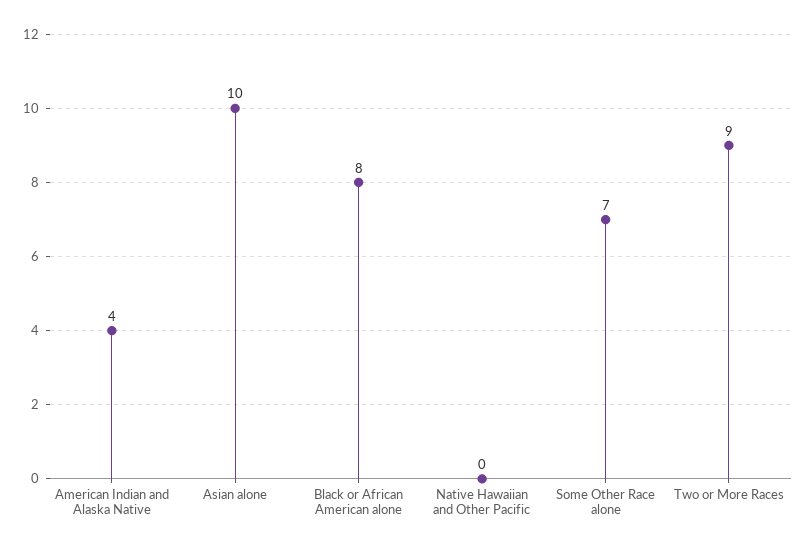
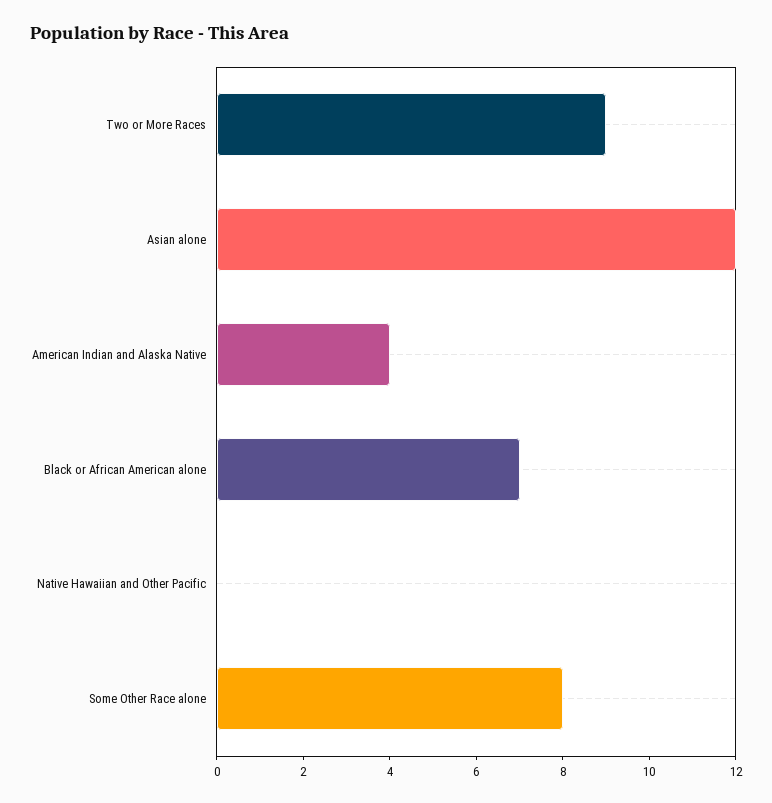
  {
    "American Indian and Alaska Native": 4,
-   "Asian alone": 10,
+   "Asian alone": 12,
-   "Black or African American alone": 8,
+   "Black or African American alone": 7,
    "Native Hawaiian and Other Pacific": 0,
-   "Some Other Race alone": 7,
+   "Some Other Race alone": 8,
    "Two or More Races": 9
  }

